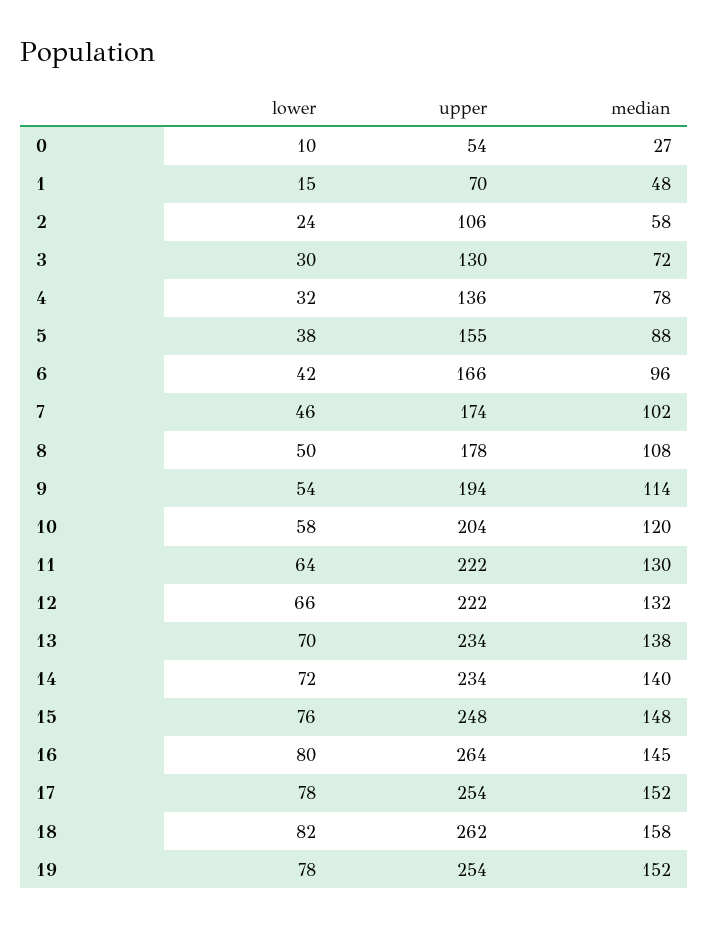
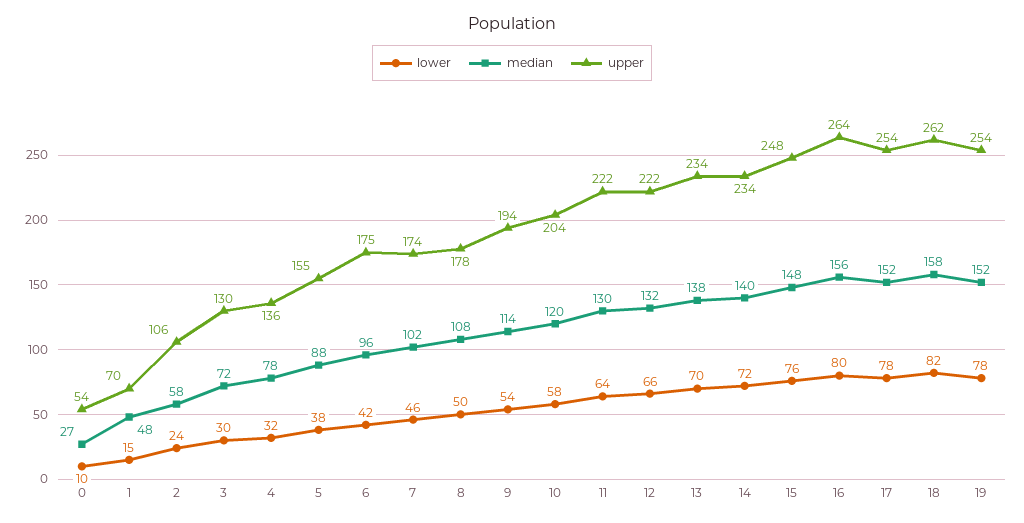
  {
    "lower": {
      "0": 10,
      "1": 15,
      "2": 24,
      "3": 30,
      "4": 32,
      "5": 38,
      "6": 42,
      "7": 46,
      "8": 50,
      "9": 54,
      "10": 58,
      "11": 64,
      "12": 66,
      "13": 70,
      "14": 72,
      "15": 76,
      "16": 80,
      "17": 78,
      "18": 82,
      "19": 78
    },
    "upper": {
      "0": 54,
      "1": 70,
      "2": 106,
      "3": 130,
      "4": 136,
      "5": 155,
-     "6": 166,
+     "6": 175,
      "7": 174,
      "8": 178,
      "9": 194,
      "10": 204,
      "11": 222,
      "12": 222,
      "13": 234,
      "14": 234,
      "15": 248,
      "16": 264,
      "17": 254,
      "18": 262,
      "19": 254
    },
    "median": {
      "0": 27,
      "1": 48,
      "2": 58,
      "3": 72,
      "4": 78,
      "5": 88,
      "6": 96,
      "7": 102,
      "8": 108,
      "9": 114,
      "10": 120,
      "11": 130,
      "12": 132,
      "13": 138,
      "14": 140,
      "15": 148,
-     "16": 145,
+     "16": 156,
      "17": 152,
      "18": 158,
      "19": 152
    }
  }

